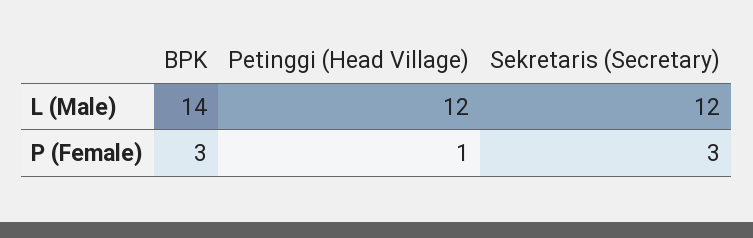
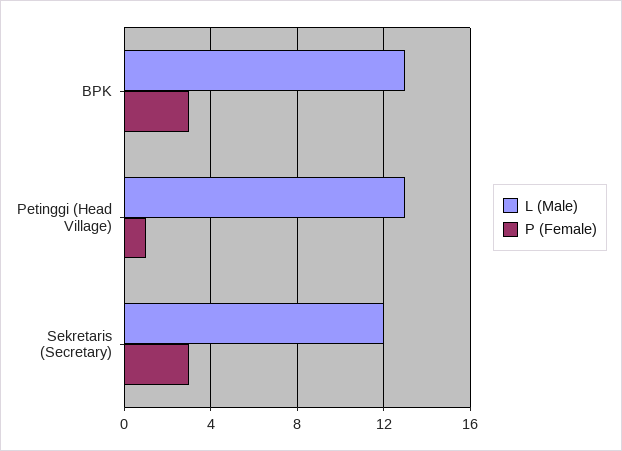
  {
    "L (Male)": {
-     "BPK": 14,
+     "BPK": 13,
-     "Petinggi (Head Village)": 12,
+     "Petinggi (Head Village)": 13,
      "Sekretaris (Secretary)": 12
    },
    "P (Female)": {
      "BPK": 3,
      "Petinggi (Head Village)": 1,
      "Sekretaris (Secretary)": 3
    }
  }

